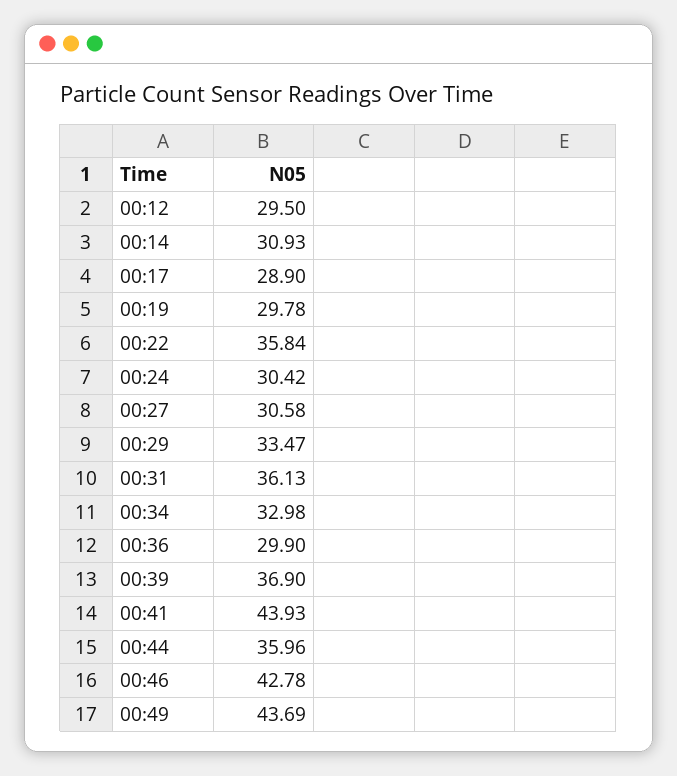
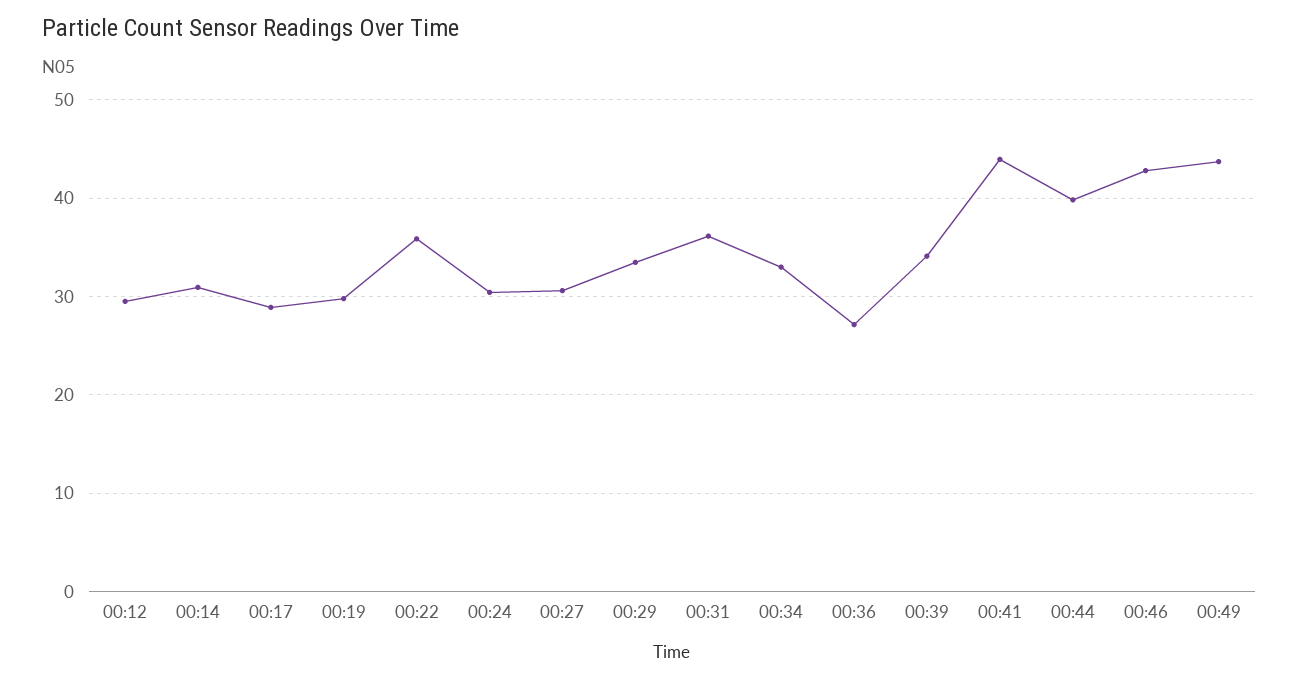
  {
    "00:12": 29.5,
    "00:14": 30.93,
    "00:17": 28.9,
    "00:19": 29.78,
    "00:22": 35.84,
    "00:24": 30.42,
    "00:27": 30.58,
    "00:29": 33.47,
    "00:31": 36.13,
    "00:34": 32.98,
-   "00:36": 29.9,
+   "00:36": 27,
-   "00:39": 36.9,
+   "00:39": 34,
    "00:41": 43.93,
-   "00:44": 35.96,
+   "00:44": 40,
    "00:46": 42.78,
    "00:49": 43.69
  }

